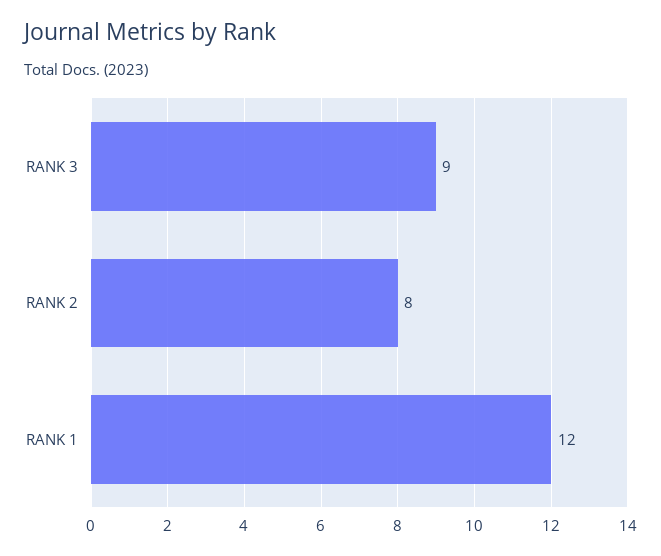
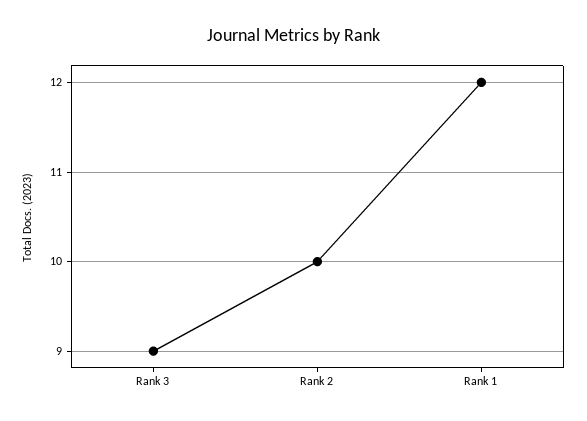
  {
    "RANK 3": 9,
-   "RANK 2": 8,
+   "RANK 2": 10,
    "RANK 1": 12
  }

